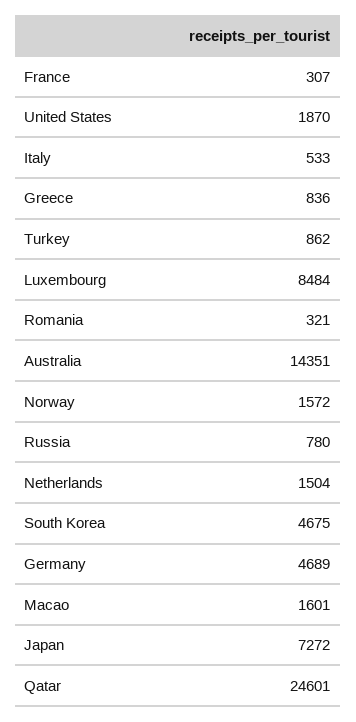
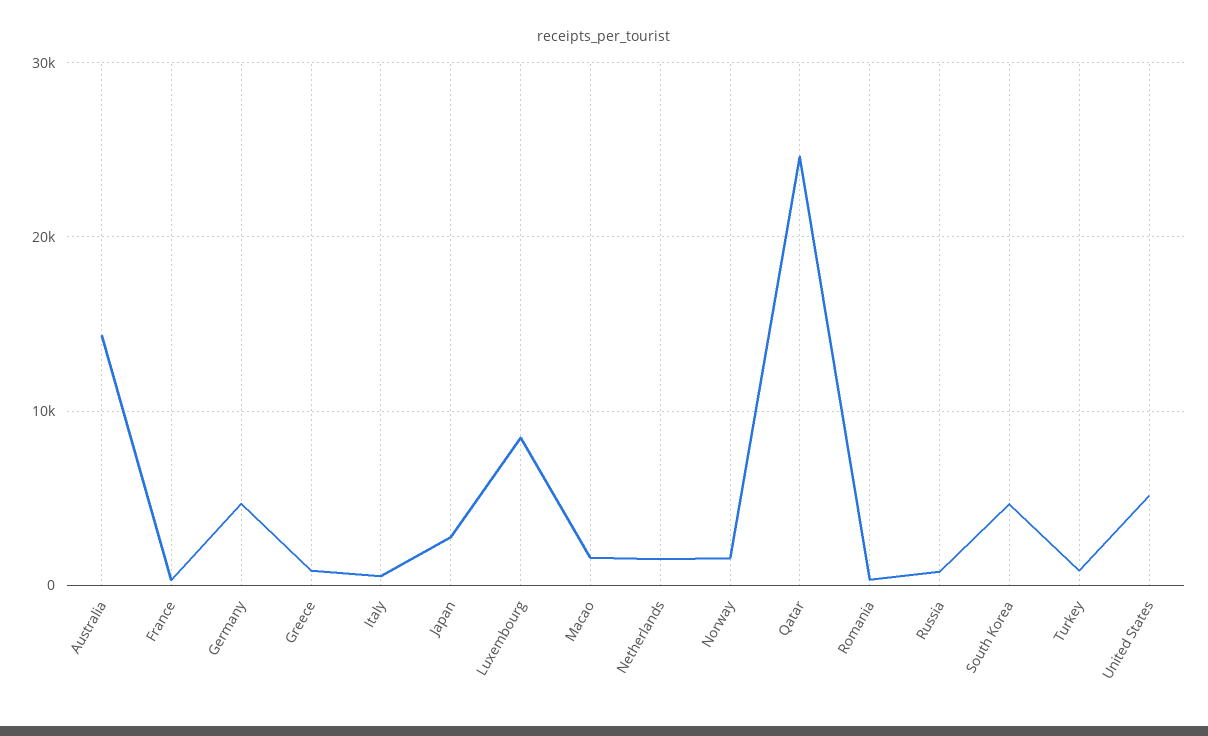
  {
    "France": 307,
-   "United States": 1870,
+   "United States": 5000,
    "Italy": 533,
    "Greece": 836,
    "Turkey": 862,
    "Luxembourg": 8484,
    "Romania": 321,
    "Australia": 14351,
    "Norway": 1572,
    "Russia": 780,
    "Netherlands": 1504,
    "South Korea": 4675,
    "Germany": 4689,
    "Macao": 1601,
-   "Japan": 7272,
+   "Japan": 3000,
    "Qatar": 24601
  }

